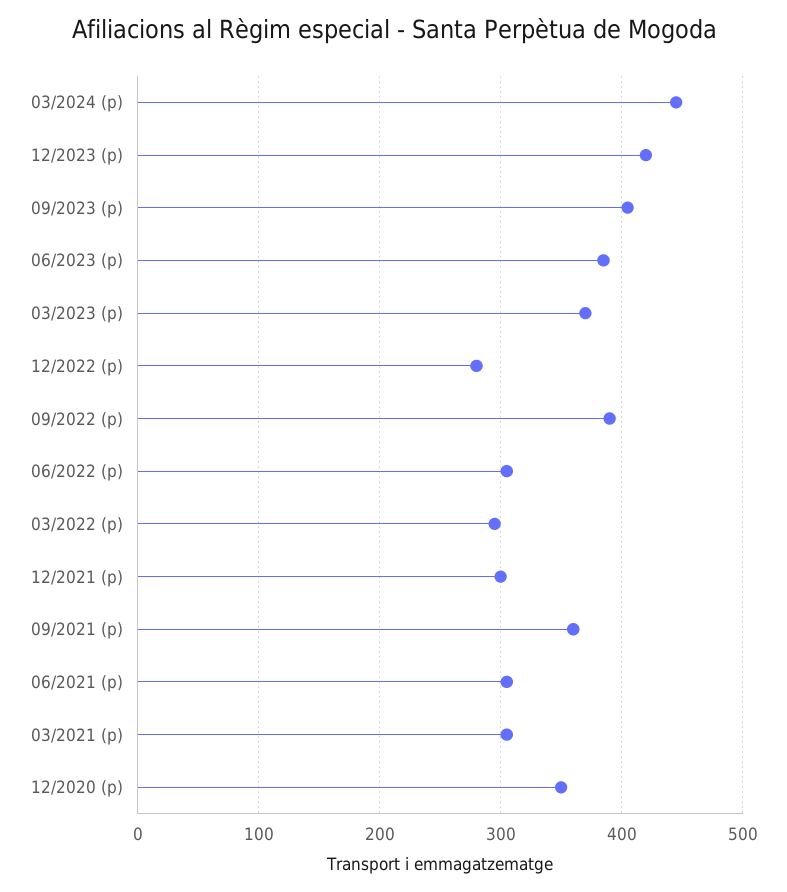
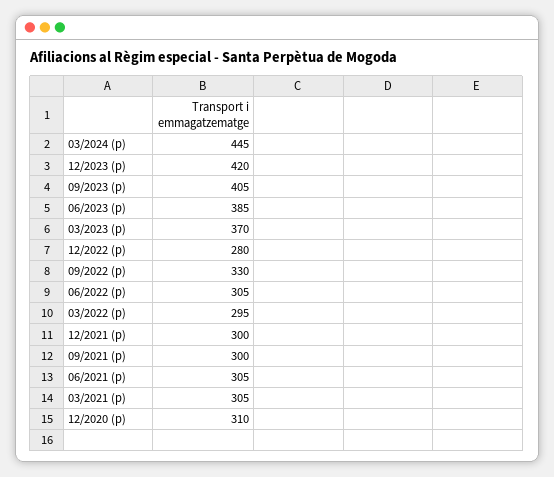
  {
    "03/2024 (p)": 445,
    "12/2023 (p)": 420,
    "09/2023 (p)": 405,
    "06/2023 (p)": 385,
    "03/2023 (p)": 370,
    "12/2022 (p)": 280,
-   "09/2022 (p)": 390,
+   "09/2022 (p)": 330,
    "06/2022 (p)": 305,
    "03/2022 (p)": 295,
    "12/2021 (p)": 300,
-   "09/2021 (p)": 360,
+   "09/2021 (p)": 300,
    "06/2021 (p)": 305,
    "03/2021 (p)": 305,
-   "12/2020 (p)": 350
+   "12/2020 (p)": 310
  }

